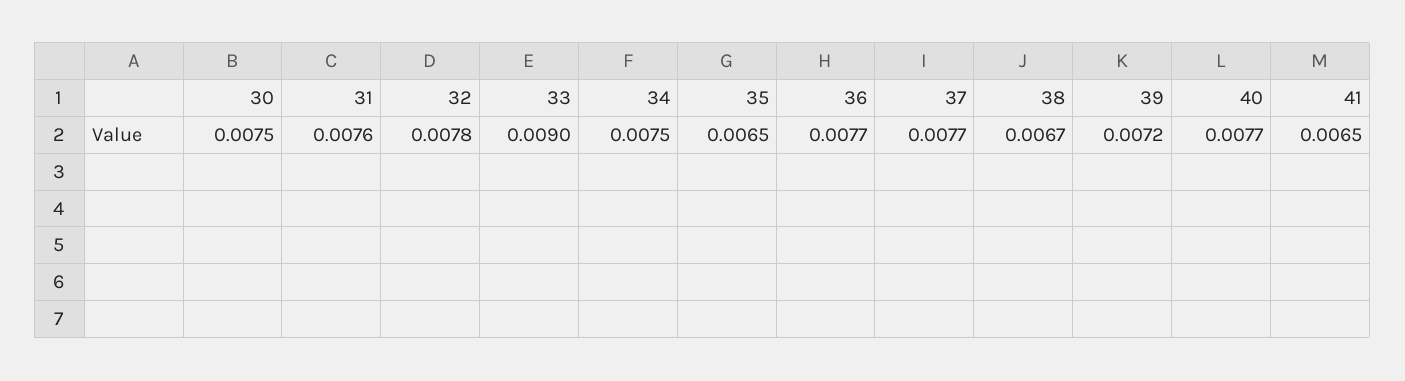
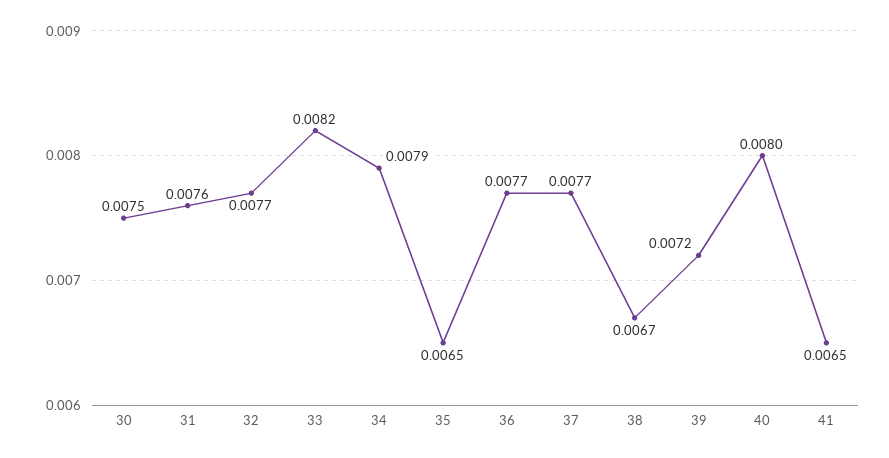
  {
    "30": 0.0075,
    "31": 0.0076,
-   "32": 0.0078,
+   "32": 0.0077,
-   "33": 0.009,
+   "33": 0.0082,
-   "34": 0.0075,
+   "34": 0.0079,
    "35": 0.0065,
    "36": 0.0077,
    "37": 0.0077,
    "38": 0.0067,
    "39": 0.0072,
-   "40": 0.0077,
+   "40": 0.008,
    "41": 0.0065
  }

